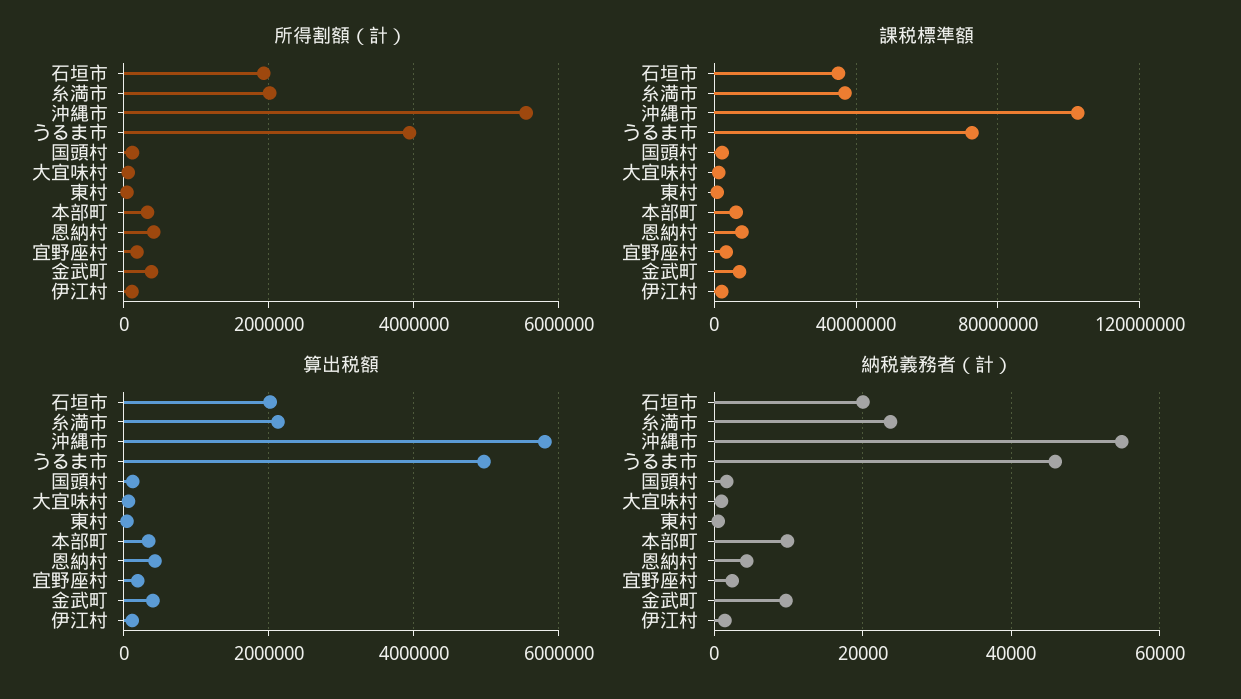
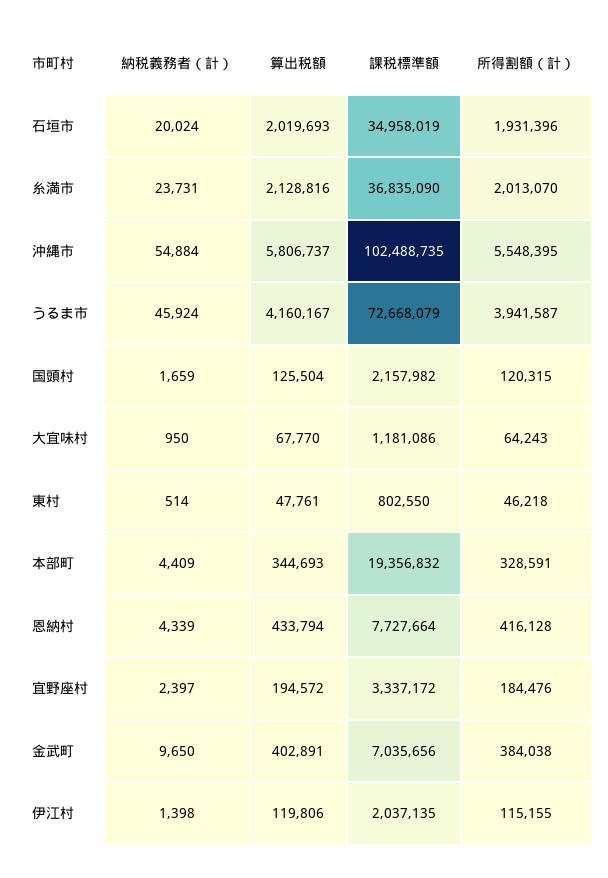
  {
    "所得割額（計）": {
      "石垣市": 1931396,
      "糸満市": 2013070,
      "沖縄市": 5548395,
      "うるま市": 3941587,
      "国頭村": 120315,
      "大宜味村": 64243,
      "東村": 46218,
      "本部町": 328591,
      "恩納村": 416128,
      "宜野座村": 184476,
      "金武町": 384038,
      "伊江村": 115155
    },
    "課税標準額": {
      "石垣市": 34958019,
      "糸満市": 36835090,
      "沖縄市": 102488735,
      "うるま市": 72668079,
      "国頭村": 2157982,
      "大宜味村": 1181086,
      "東村": 802550,
-     "本部町": 5000000,
+     "本部町": 19356832,
      "恩納村": 7727664,
      "宜野座村": 3337172,
      "金武町": 7035656,
      "伊江村": 2037135
    },
    "算出税額": {
      "石垣市": 2019693,
      "糸満市": 2128816,
      "沖縄市": 5806737,
-     "うるま市": 5000000,
+     "うるま市": 4160167,
      "国頭村": 125504,
      "大宜味村": 67770,
      "東村": 47761,
      "本部町": 344693,
      "恩納村": 433794,
      "宜野座村": 194572,
      "金武町": 402891,
      "伊江村": 119806
    },
    "納税義務者（計）": {
      "石垣市": 20024,
      "糸満市": 23731,
      "沖縄市": 54884,
      "うるま市": 45924,
      "国頭村": 1659,
      "大宜味村": 950,
      "東村": 514,
-     "本部町": 10000,
+     "本部町": 4409,
      "恩納村": 4339,
      "宜野座村": 2397,
      "金武町": 9650,
      "伊江村": 1398
    }
  }

